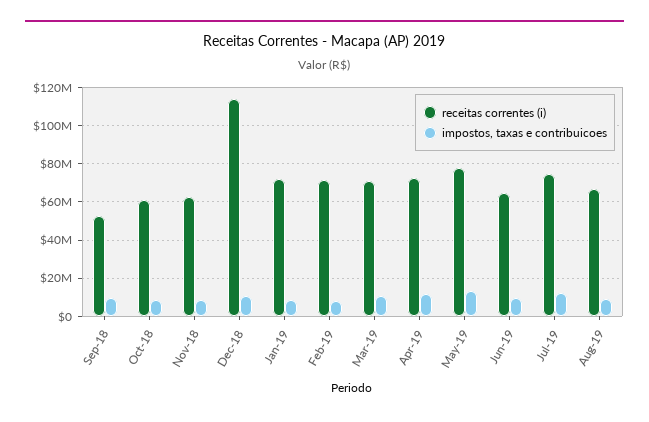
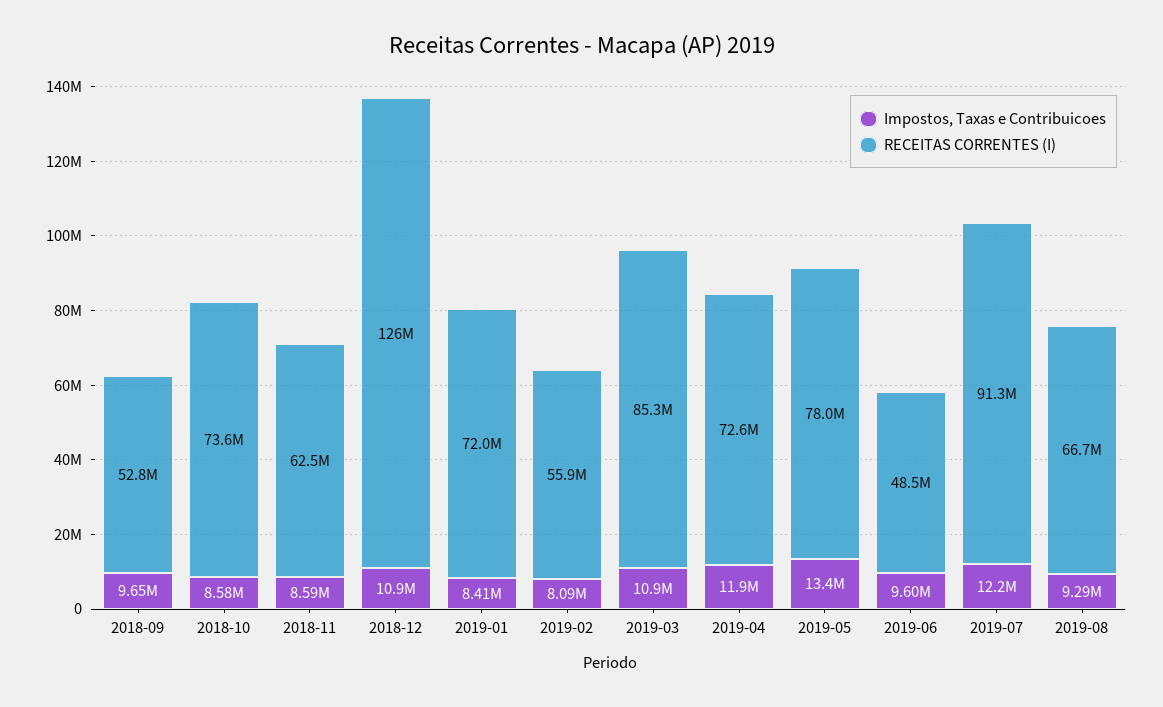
  {
    "receitas correntes (i)": {
      "Sep-18": 52800000,
-     "Oct-18": 60000000,
+     "Oct-18": 73600000,
      "Nov-18": 62500000,
-     "Dec-18": 115000000,
+     "Dec-18": 126000000,
      "Jan-19": 72000000,
-     "Feb-19": 70000000,
+     "Feb-19": 55900000,
-     "Mar-19": 70000000,
+     "Mar-19": 85300000,
      "Apr-19": 72600000,
      "May-19": 78000000,
-     "Jun-19": 65000000,
+     "Jun-19": 48500000,
-     "Jul-19": 75000000,
+     "Jul-19": 91300000,
      "Aug-19": 66700000
    },
    "impostos, taxas e contribuicoes": {
      "Sep-18": 9650000,
      "Oct-18": 8580000,
      "Nov-18": 8590000,
      "Dec-18": 10900000,
      "Jan-19": 8410000,
      "Feb-19": 8090000,
      "Mar-19": 10900000,
      "Apr-19": 11900000,
      "May-19": 13400000,
      "Jun-19": 9600000,
      "Jul-19": 12200000,
      "Aug-19": 9290000
    }
  }

